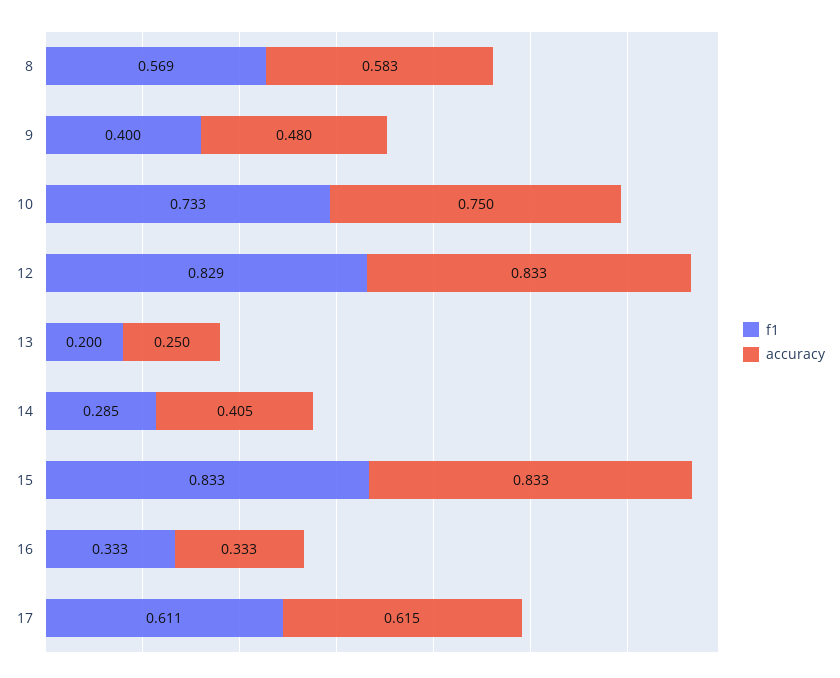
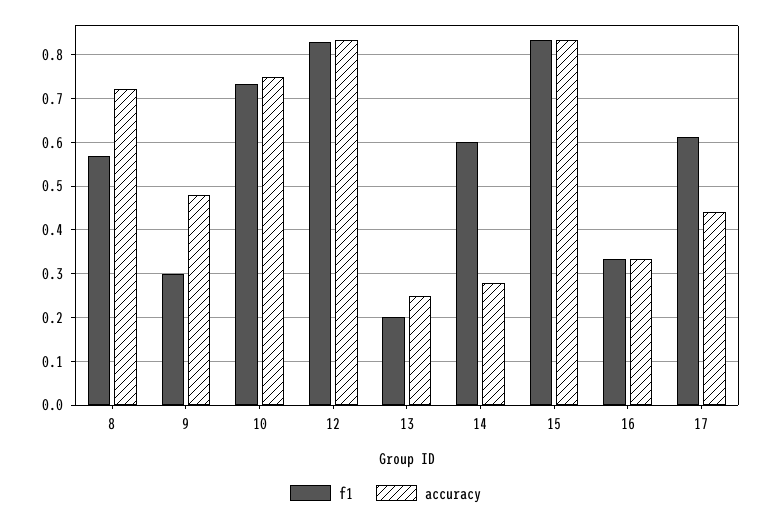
  {
    "f1": {
      "8": 0.569,
-     "9": 0.4,
+     "9": 0.3,
      "10": 0.733,
      "12": 0.829,
      "13": 0.2,
-     "14": 0.285,
+     "14": 0.6,
      "15": 0.833,
      "16": 0.333,
      "17": 0.611
    },
    "accuracy": {
-     "8": 0.583,
+     "8": 0.72,
      "9": 0.48,
      "10": 0.75,
      "12": 0.833,
      "13": 0.25,
-     "14": 0.405,
+     "14": 0.28,
      "15": 0.833,
      "16": 0.333,
-     "17": 0.615
+     "17": 0.44
    }
  }

